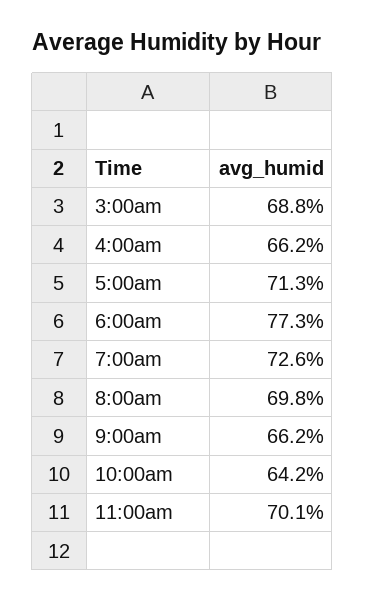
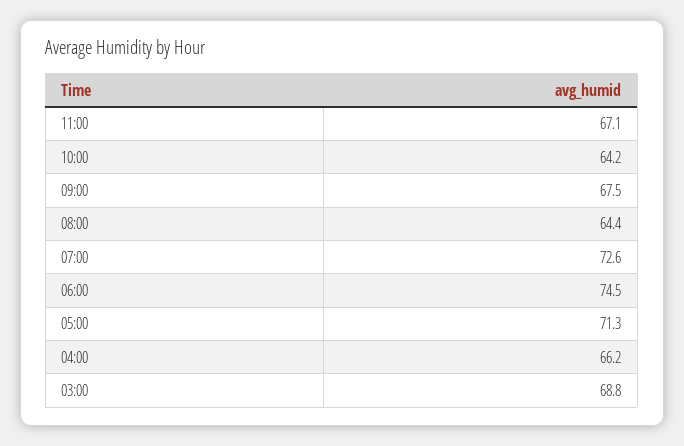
  {
    "3:00am": 68.8,
    "4:00am": 66.2,
    "5:00am": 71.3,
-   "6:00am": 77.3,
+   "6:00am": 74.5,
    "7:00am": 72.6,
-   "8:00am": 69.8,
+   "8:00am": 64.4,
-   "9:00am": 66.2,
+   "9:00am": 67.5,
    "10:00am": 64.2,
-   "11:00am": 70.1
+   "11:00am": 67.1
  }

